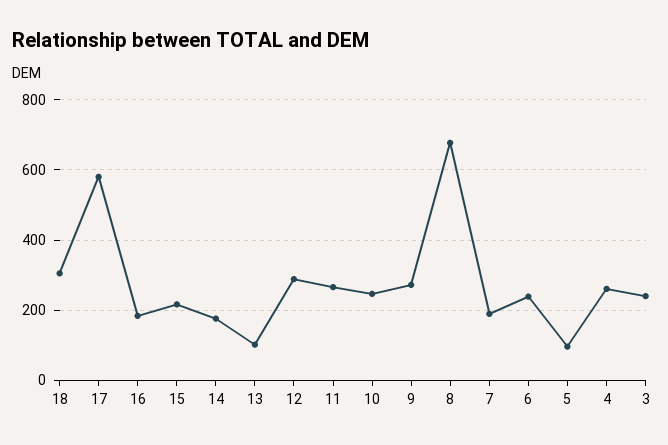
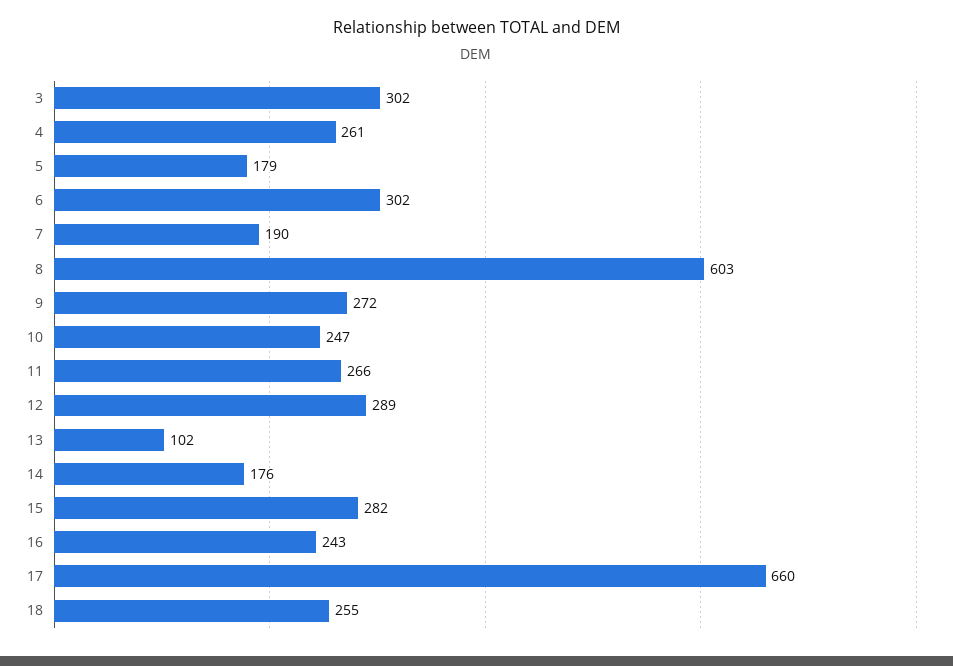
  {
-   "18": 300,
+   "18": 255,
-   "17": 580,
+   "17": 660,
-   "16": 180,
+   "16": 243,
-   "15": 220,
+   "15": 282,
    "14": 176,
    "13": 102,
    "12": 289,
    "11": 266,
    "10": 247,
    "9": 272,
-   "8": 680,
+   "8": 603,
    "7": 190,
-   "6": 240,
+   "6": 302,
-   "5": 100,
+   "5": 179,
    "4": 261,
-   "3": 240
+   "3": 302
  }

